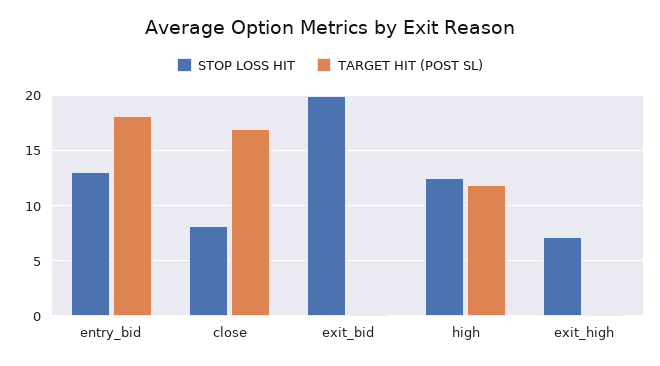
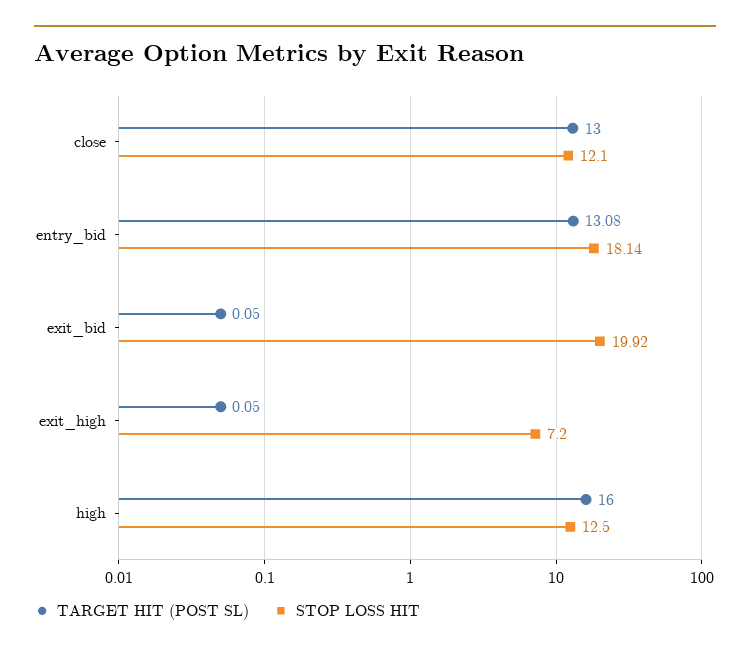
  {
    "STOP LOSS HIT": {
-     "entry_bid": 13,
+     "entry_bid": 18.14,
-     "close": 8,
+     "close": 12.1,
      "exit_bid": 19.92,
      "high": 12.5,
      "exit_high": 7.2
    },
    "TARGET HIT (POST SL)": {
-     "entry_bid": 18,
+     "entry_bid": 13.08,
-     "close": 17,
+     "close": 13,
      "exit_bid": 0.05,
-     "high": 12,
+     "high": 16,
      "exit_high": 0.05
    }
  }

